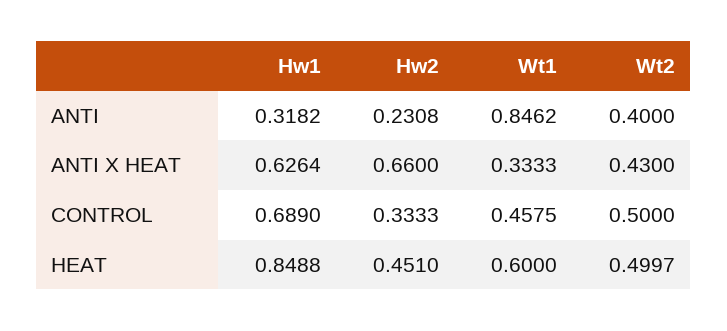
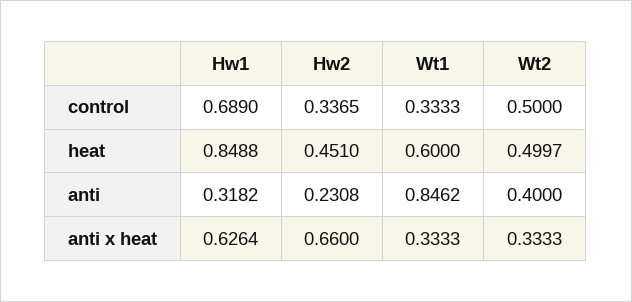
  {
    "Hw1": {
      "ANTI": 0.3182,
      "ANTI X HEAT": 0.6264,
      "CONTROL": 0.689,
      "HEAT": 0.8488
    },
    "Hw2": {
      "ANTI": 0.2308,
      "ANTI X HEAT": 0.66,
-     "CONTROL": 0.3333,
+     "CONTROL": 0.3365,
      "HEAT": 0.451
    },
    "Wt1": {
      "ANTI": 0.8462,
      "ANTI X HEAT": 0.3333,
-     "CONTROL": 0.4575,
+     "CONTROL": 0.3333,
      "HEAT": 0.6
    },
    "Wt2": {
      "ANTI": 0.4,
-     "ANTI X HEAT": 0.43,
+     "ANTI X HEAT": 0.3333,
      "CONTROL": 0.5,
      "HEAT": 0.4997
    }
  }

